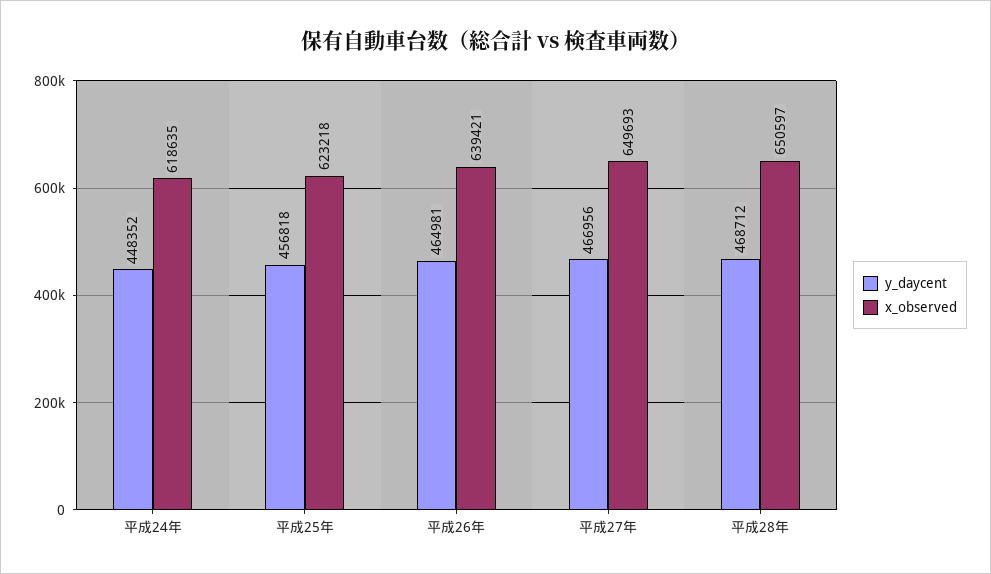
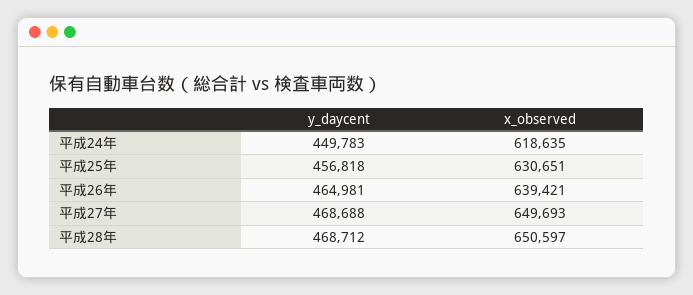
  {
    "y_daycent": {
-     "平成24年": 448352,
+     "平成24年": 449783,
      "平成25年": 456818,
      "平成26年": 464981,
-     "平成27年": 466956,
+     "平成27年": 468688,
      "平成28年": 468712
    },
    "x_observed": {
      "平成24年": 618635,
-     "平成25年": 623218,
+     "平成25年": 630651,
      "平成26年": 639421,
      "平成27年": 649693,
      "平成28年": 650597
    }
  }

